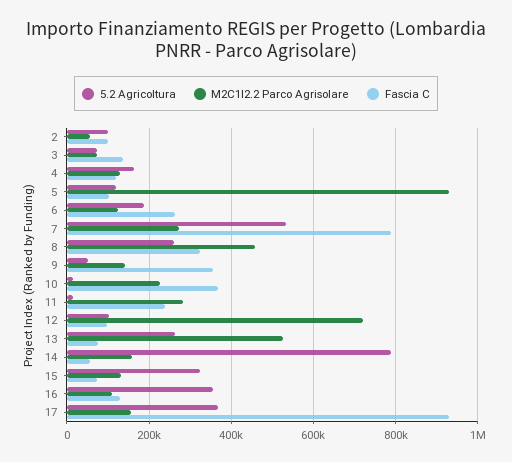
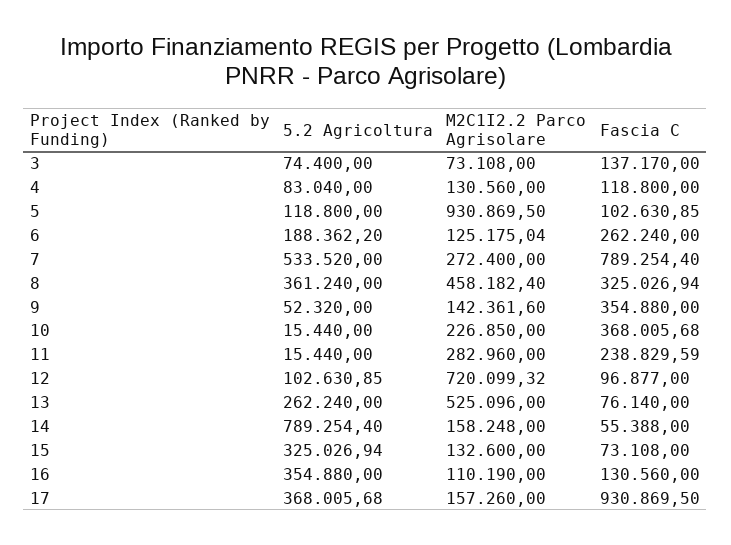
  {
    "5.2 Agricoltura": {
-     "2": 100000,
      "3": 74400,
-     "4": 160000,
+     "4": 83040,
      "5": 118800,
      "6": 188362.2,
      "7": 533520,
-     "8": 260000,
+     "8": 361240,
      "9": 52320,
      "10": 15440,
      "11": 15440,
      "12": 102630.85,
      "13": 262240,
      "14": 789254.4,
      "15": 325026.94,
      "16": 354880,
      "17": 368005.68
    },
    "M2C1I2.2 Parco Agrisolare": {
-     "2": 60000,
      "3": 73108,
      "4": 130560,
      "5": 930869.5,
      "6": 125175.04,
      "7": 272400,
      "8": 458182.4,
      "9": 142361.6,
      "10": 226850,
      "11": 282960,
      "12": 720099.32,
      "13": 525096,
      "14": 158248,
      "15": 132600,
      "16": 110190,
      "17": 157260
    },
    "Fascia C": {
-     "2": 100000,
      "3": 137170,
      "4": 118800,
      "5": 102630.85,
      "6": 262240,
      "7": 789254.4,
      "8": 325026.94,
      "9": 354880,
      "10": 368005.68,
      "11": 238829.59,
      "12": 96877,
      "13": 76140,
      "14": 55388,
      "15": 73108,
      "16": 130560,
      "17": 930869.5
    }
  }

